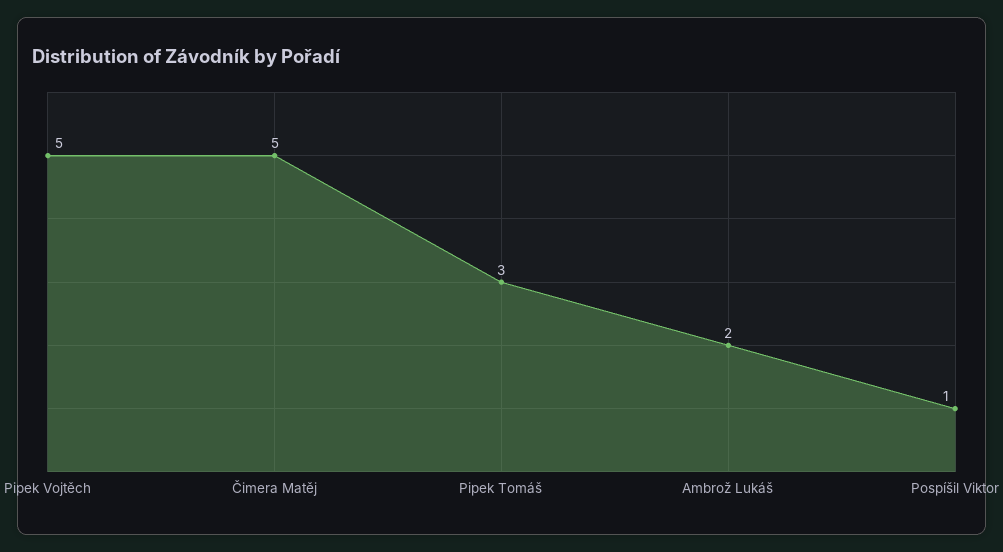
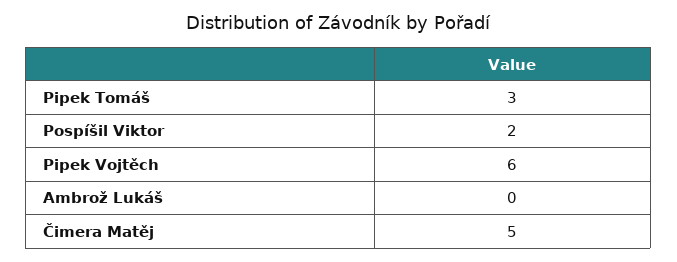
  {
-   "Pipek Vojtěch": 5,
+   "Pipek Vojtěch": 6,
    "Čimera Matěj": 5,
    "Pipek Tomáš": 3,
-   "Ambrož Lukáš": 2,
+   "Ambrož Lukáš": 0,
-   "Pospíšil Viktor": 1
+   "Pospíšil Viktor": 2
  }

